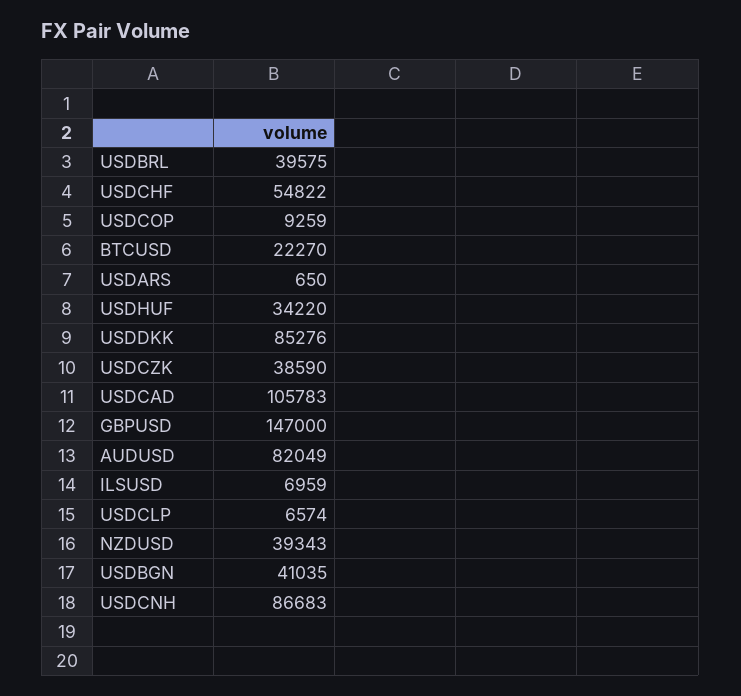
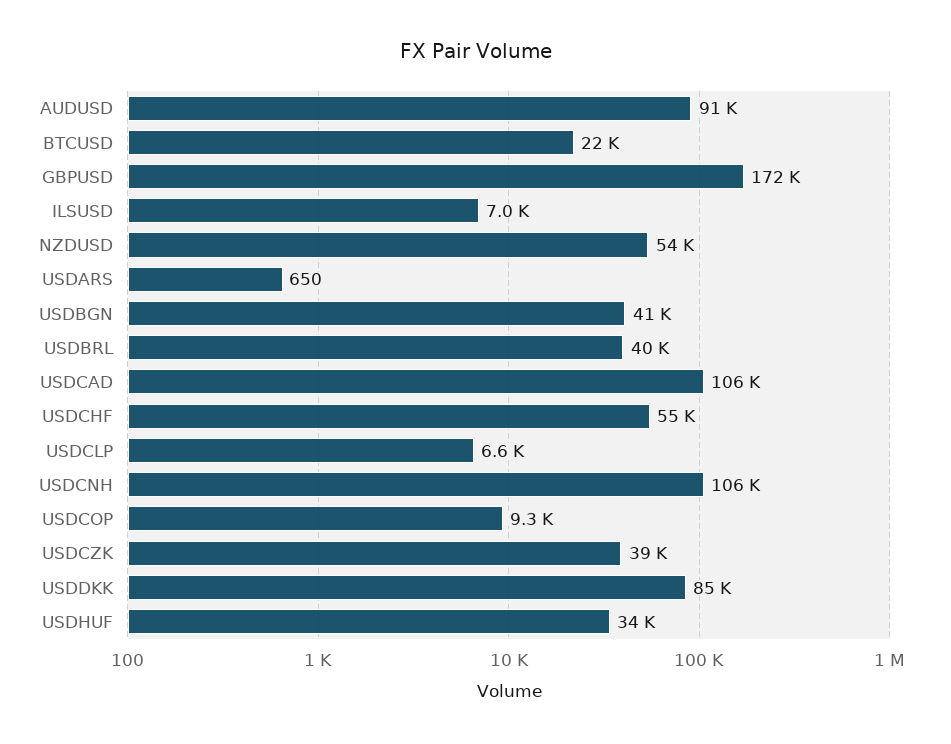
  {
    "USDBRL": 39575,
    "USDCHF": 54822,
    "USDCOP": 9259,
    "BTCUSD": 22270,
    "USDARS": 650,
    "USDHUF": 34220,
    "USDDKK": 85276,
    "USDCZK": 38590,
    "USDCAD": 105783,
-   "GBPUSD": 147000,
+   "GBPUSD": 172000,
-   "AUDUSD": 82049,
+   "AUDUSD": 91000,
    "ILSUSD": 6959,
    "USDCLP": 6574,
-   "NZDUSD": 39343,
+   "NZDUSD": 54000,
    "USDBGN": 41035,
-   "USDCNH": 86683
+   "USDCNH": 106000
  }

